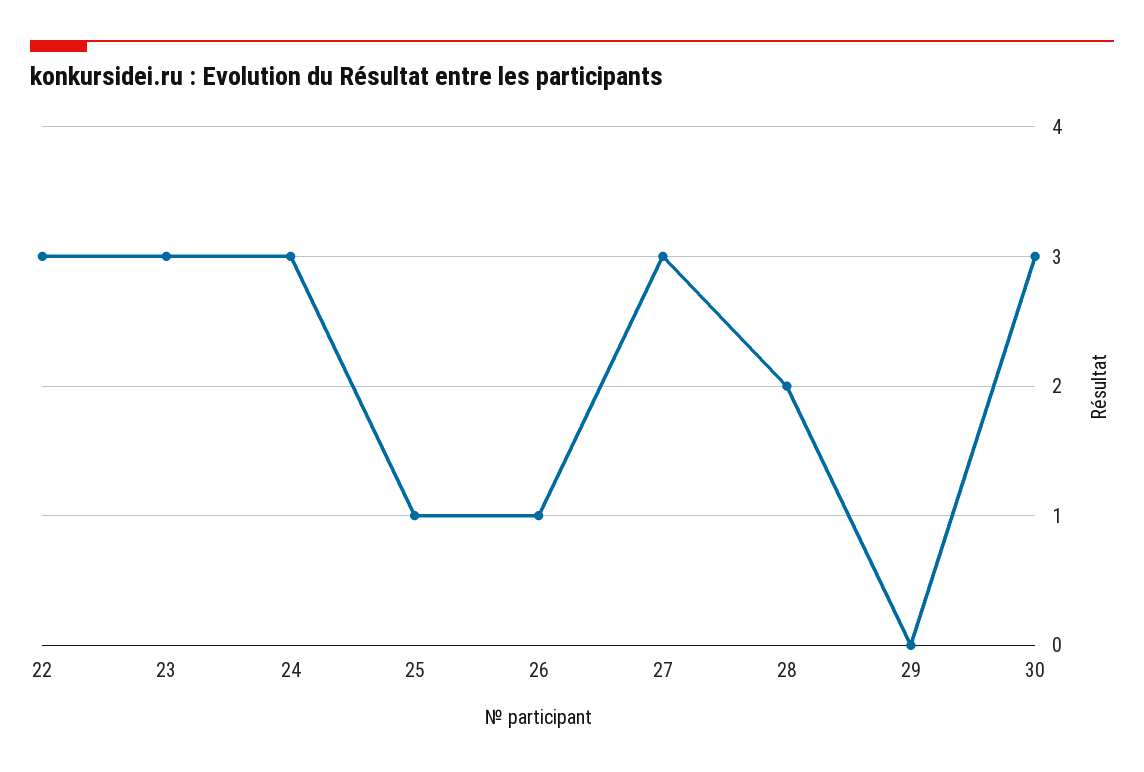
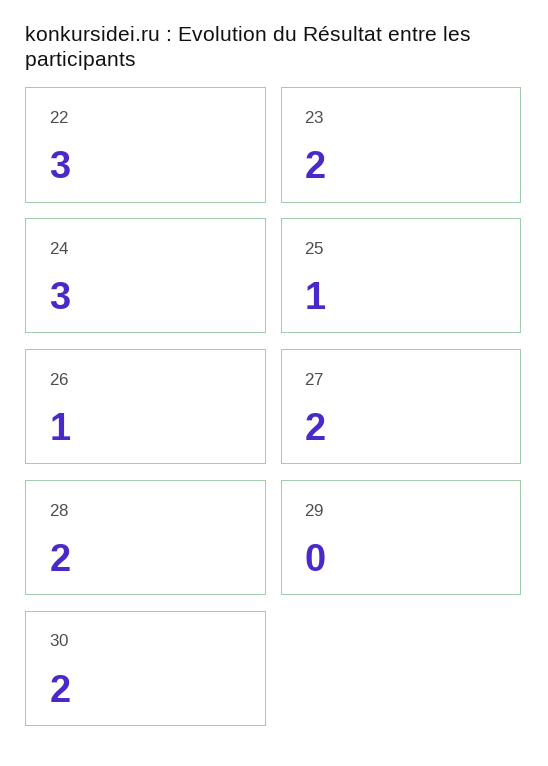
  {
    "22": 3,
-   "23": 3,
+   "23": 2,
    "24": 3,
    "25": 1,
    "26": 1,
-   "27": 3,
+   "27": 2,
    "28": 2,
    "29": 0,
-   "30": 3
+   "30": 2
  }

